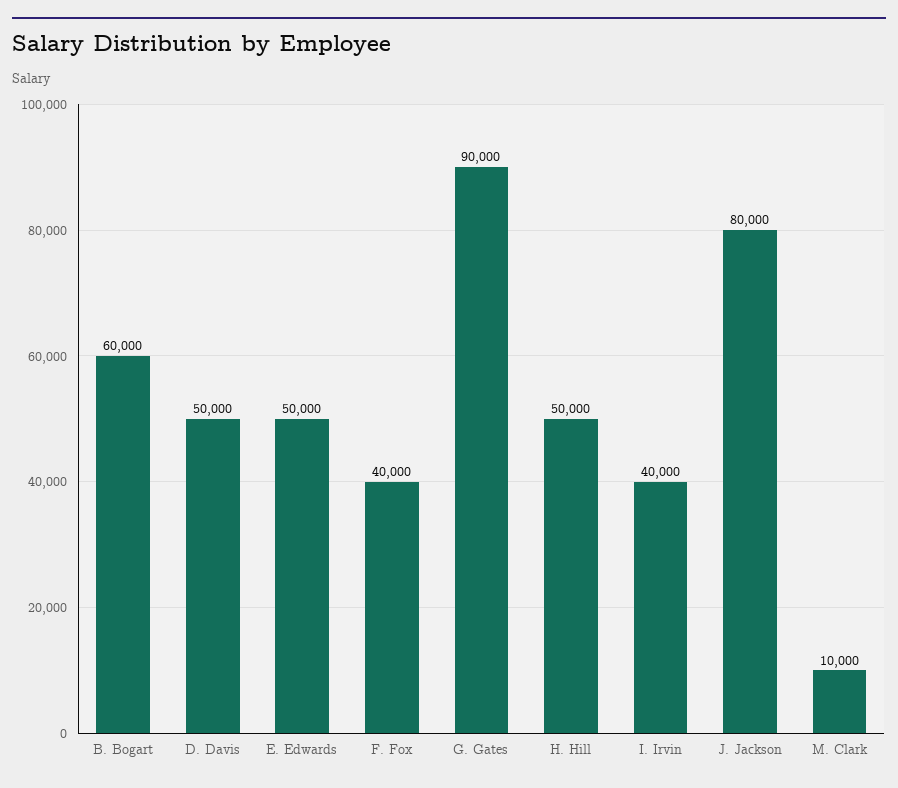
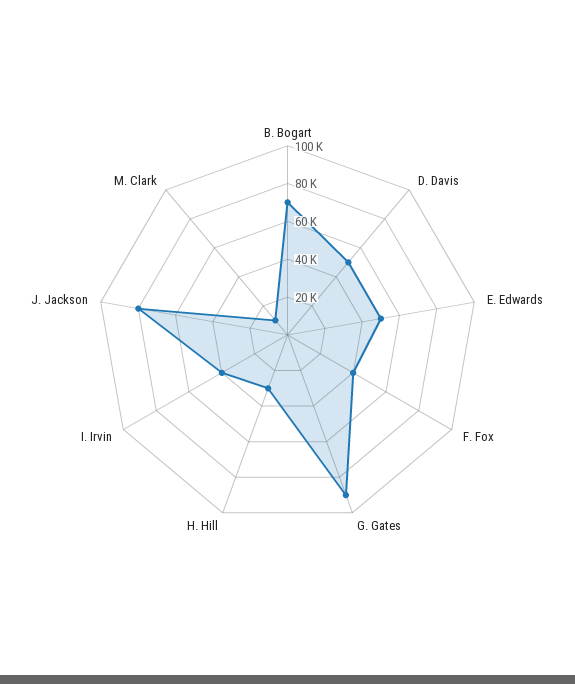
  {
-   "B. Bogart": 60000,
+   "B. Bogart": 70000,
    "D. Davis": 50000,
    "E. Edwards": 50000,
    "F. Fox": 40000,
    "G. Gates": 90000,
-   "H. Hill": 50000,
+   "H. Hill": 30000,
    "I. Irvin": 40000,
    "J. Jackson": 80000,
    "M. Clark": 10000
  }

